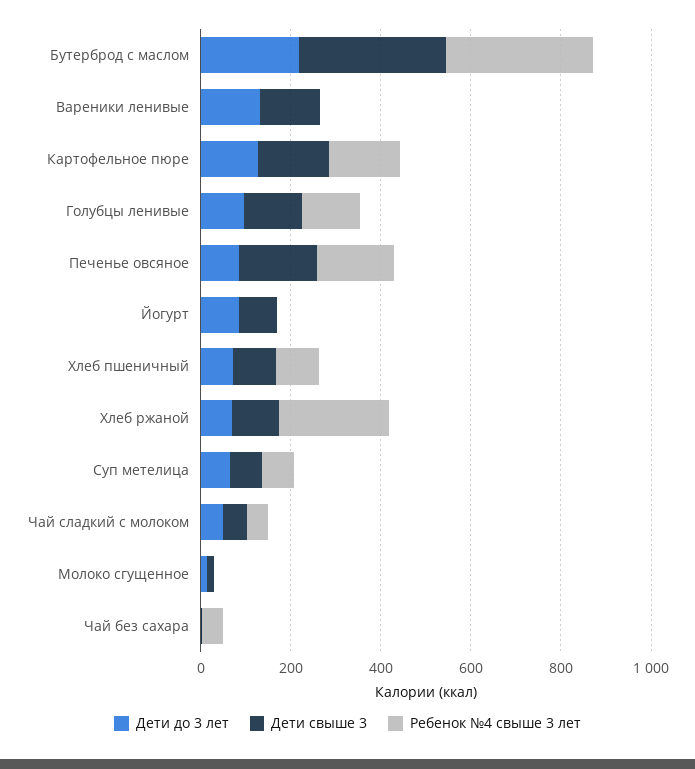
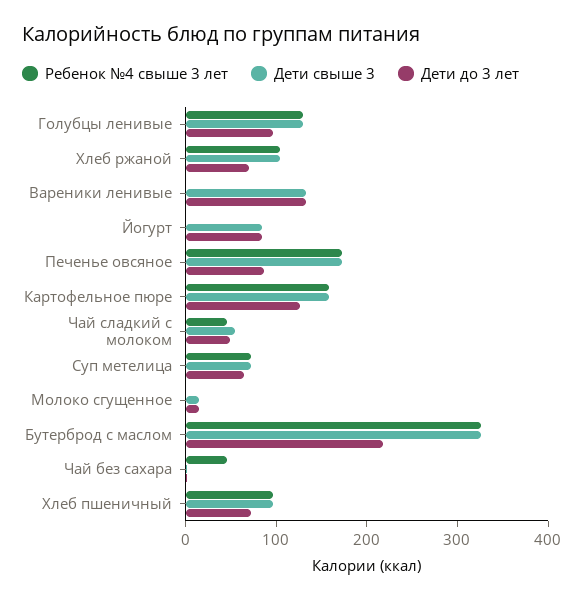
  {
    "Дети до 3 лет": {
      "Бутерброд с маслом": 220,
      "Вареники ленивые": 140,
      "Картофельное пюре": 120,
      "Голубцы ленивые": 100,
      "Печенье овсяное": 80,
      "Йогурт": 80,
      "Хлеб пшеничный": 80,
      "Хлеб ржаной": 60,
      "Суп метелица": 60,
      "Чай сладкий с молоком": 40,
      "Молоко сгущенное": 20,
      "Чай без сахара": 0
    },
    "Дети свыше 3": {
      "Бутерброд с маслом": 320,
      "Вареники ленивые": 140,
      "Картофельное пюре": 160,
      "Голубцы ленивые": 120,
      "Печенье овсяное": 180,
      "Йогурт": 80,
      "Хлеб пшеничный": 100,
      "Хлеб ржаной": 100,
      "Суп метелица": 80,
      "Чай сладкий с молоком": 60,
      "Молоко сгущенное": 20,
      "Чай без сахара": 0
    },
    "Ребенок №4 свыше 3 лет": {
      "Бутерброд с маслом": 320,
      "Вареники ленивые": 0,
      "Картофельное пюре": 160,
      "Голубцы ленивые": 120,
      "Печенье овсяное": 180,
      "Йогурт": 0,
      "Хлеб пшеничный": 100,
-     "Хлеб ржаной": 250,
+     "Хлеб ржаной": 100,
      "Суп метелица": 80,
      "Чай сладкий с молоком": 40,
      "Молоко сгущенное": 0,
      "Чай без сахара": 40
    }
  }

